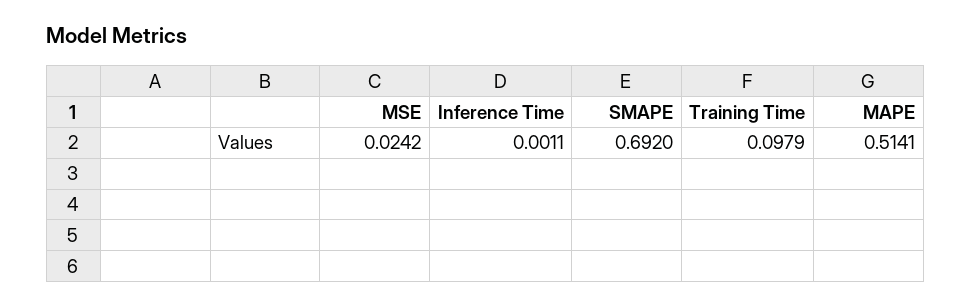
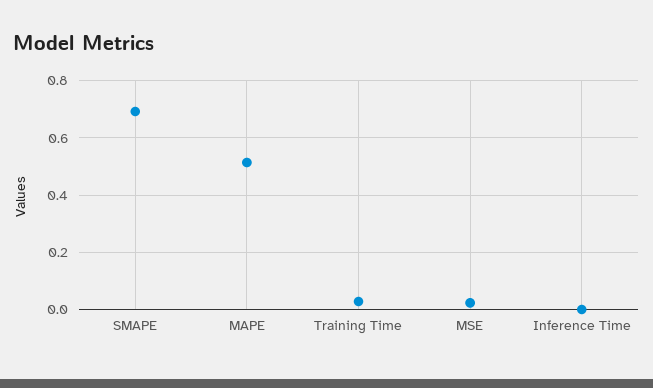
  {
    "MSE": 0.0242,
    "Inference Time": 0.0011,
    "SMAPE": 0.692,
-   "Training Time": 0.0979,
+   "Training Time": 0.025,
    "MAPE": 0.5141
  }

